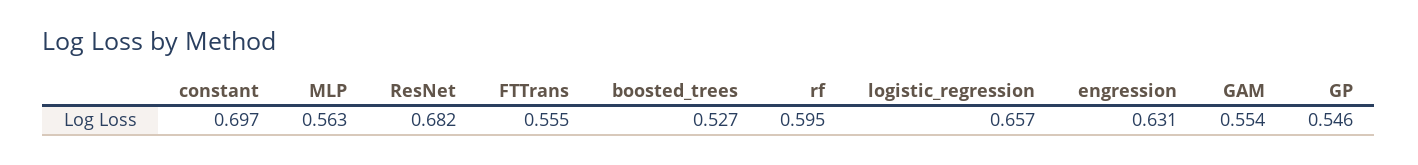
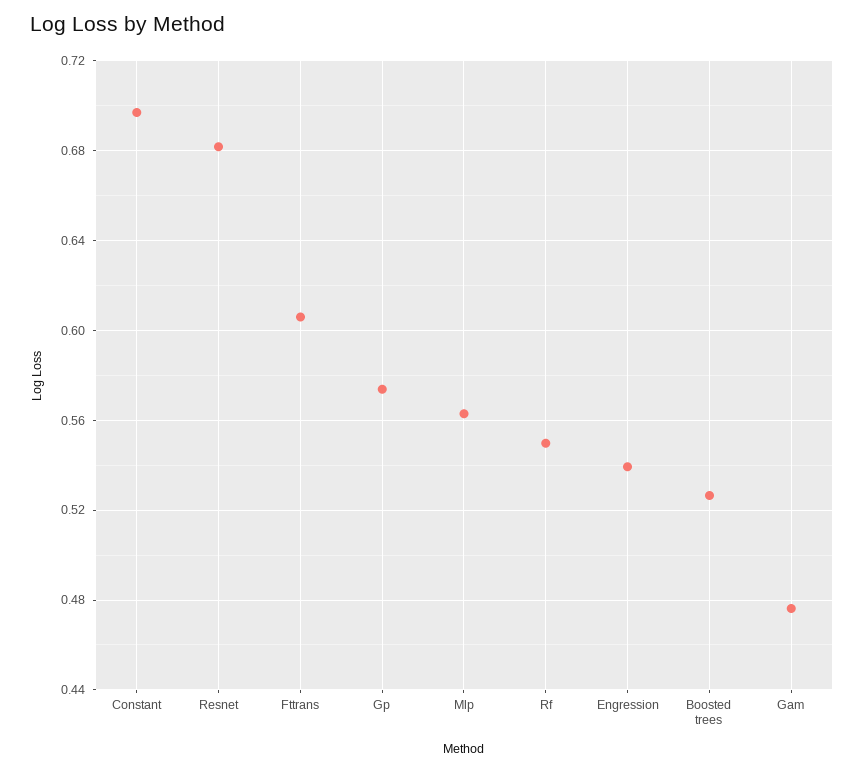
  {
    "constant": 0.697,
    "MLP": 0.563,
    "ResNet": 0.682,
-   "FTTrans": 0.555,
+   "FTTrans": 0.605,
    "boosted_trees": 0.527,
-   "rf": 0.595,
+   "rf": 0.55,
-   "logistic_regression": 0.657,
-   "engression": 0.631,
+   "engression": 0.54,
-   "GAM": 0.554,
+   "GAM": 0.475,
-   "GP": 0.546
+   "GP": 0.575
  }

